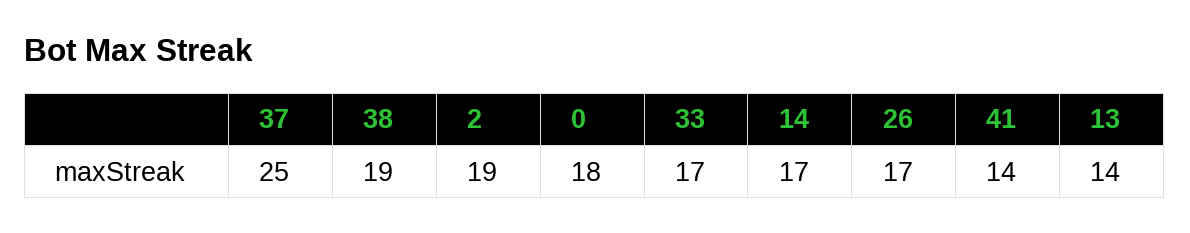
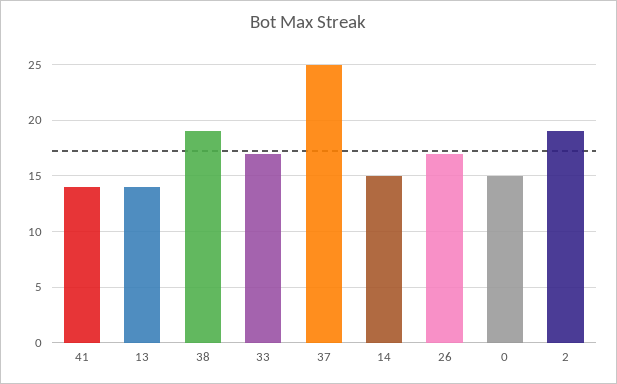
  {
    "37": 25,
    "38": 19,
    "2": 19,
-   "0": 18,
+   "0": 15,
    "33": 17,
-   "14": 17,
+   "14": 15,
    "26": 17,
    "41": 14,
    "13": 14
  }

